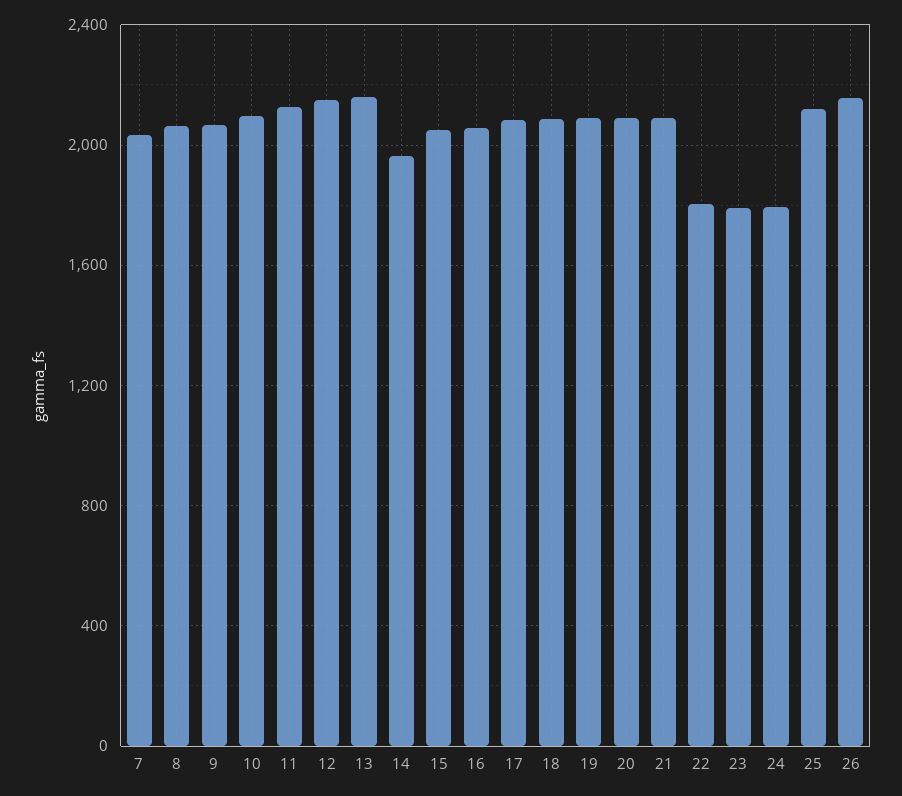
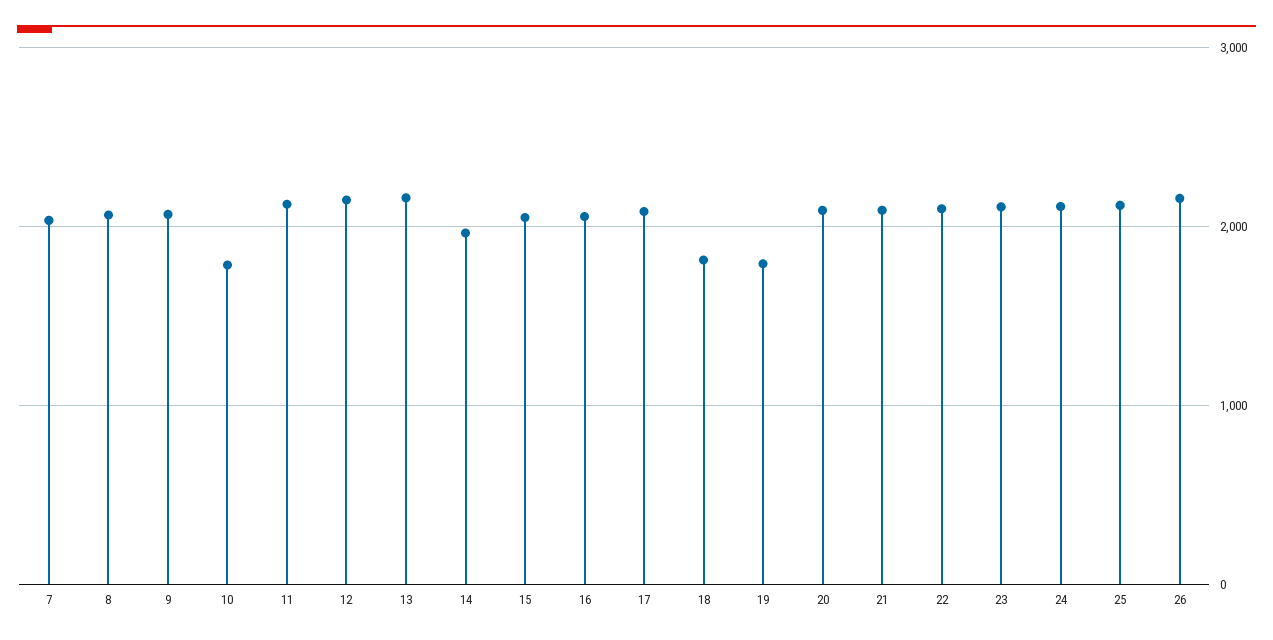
  {
    "7": 2050,
    "8": 2050,
    "9": 2050,
-   "10": 2100,
+   "10": 1800,
    "11": 2150,
    "12": 2150,
    "13": 2150,
    "14": 1950,
    "15": 2050,
    "16": 2050,
    "17": 2100,
-   "18": 2100,
+   "18": 1800,
-   "19": 2100,
+   "19": 1800,
    "20": 2100,
    "21": 2100,
-   "22": 1800,
+   "22": 2100,
-   "23": 1800,
+   "23": 2100,
-   "24": 1800,
+   "24": 2100,
    "25": 2100,
    "26": 2150
  }

